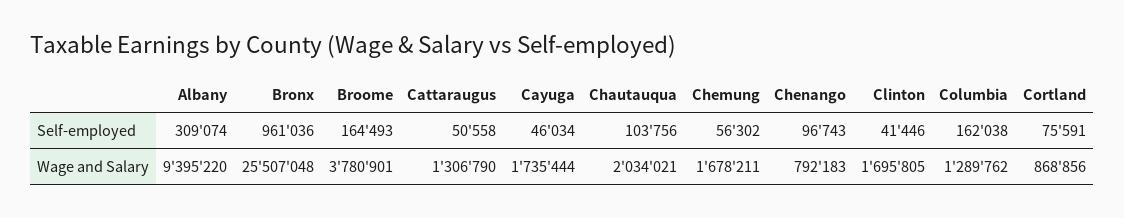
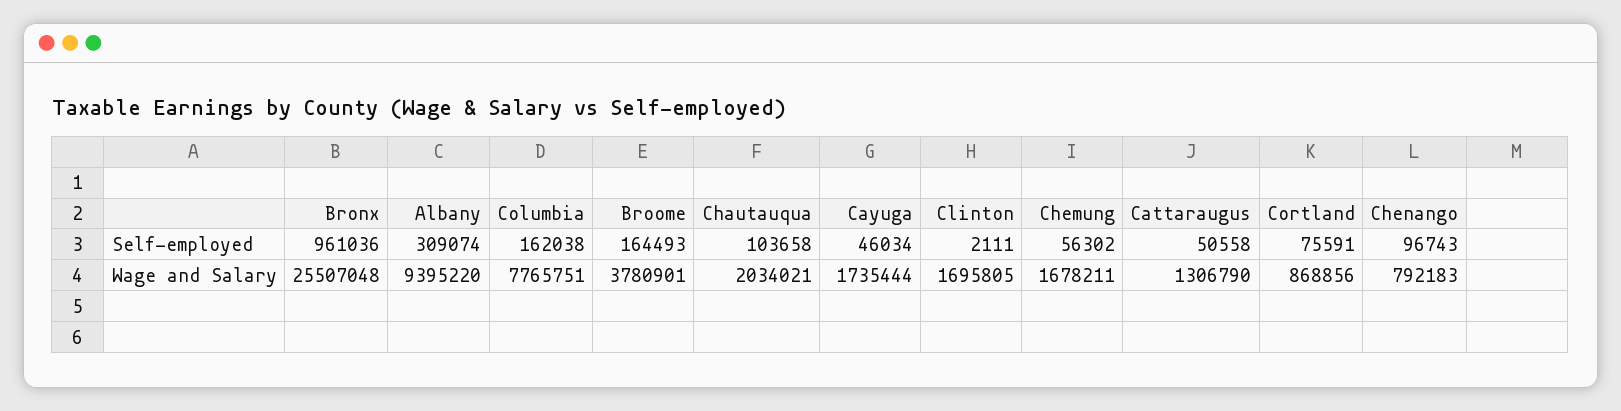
  {
    "Albany": {
      "Self-employed": 309074,
      "Wage and Salary": 9395220
    },
    "Bronx": {
      "Self-employed": 961036,
      "Wage and Salary": 25507048
    },
    "Broome": {
      "Self-employed": 164493,
      "Wage and Salary": 3780901
    },
    "Cattaraugus": {
      "Self-employed": 50558,
      "Wage and Salary": 1306790
    },
    "Cayuga": {
      "Self-employed": 46034,
      "Wage and Salary": 1735444
    },
    "Chautauqua": {
-     "Self-employed": 103756,
+     "Self-employed": 103658,
      "Wage and Salary": 2034021
    },
    "Chemung": {
      "Self-employed": 56302,
      "Wage and Salary": 1678211
    },
    "Chenango": {
      "Self-employed": 96743,
      "Wage and Salary": 792183
    },
    "Clinton": {
-     "Self-employed": 41446,
+     "Self-employed": 2111,
      "Wage and Salary": 1695805
    },
    "Columbia": {
      "Self-employed": 162038,
-     "Wage and Salary": 1289762
+     "Wage and Salary": 7765751
    },
    "Cortland": {
      "Self-employed": 75591,
      "Wage and Salary": 868856
    }
  }

